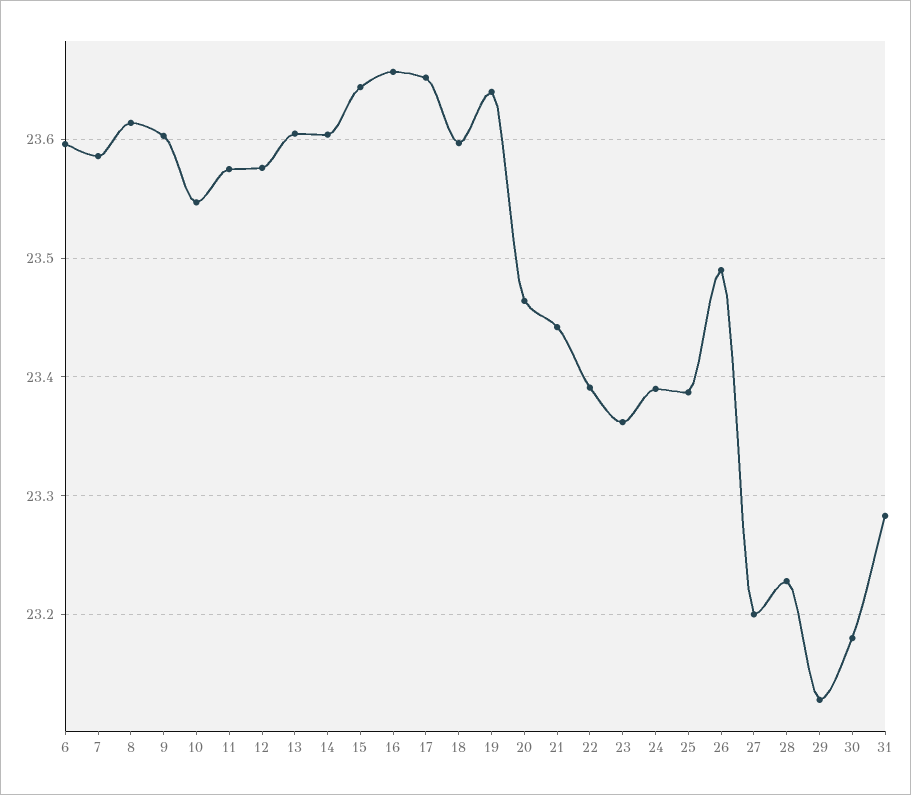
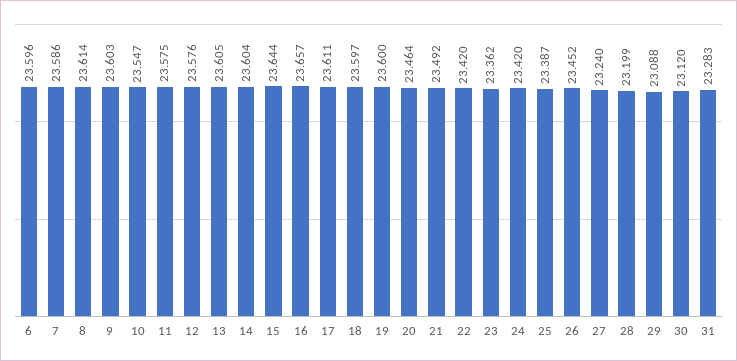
  {
    "6": 23.596,
    "7": 23.586,
    "8": 23.614,
    "9": 23.603,
    "10": 23.547,
    "11": 23.575,
    "12": 23.576,
    "13": 23.605,
    "14": 23.604,
    "15": 23.644,
    "16": 23.657,
-   "17": 23.65,
+   "17": 23.611,
    "18": 23.597,
-   "19": 23.64,
+   "19": 23.6,
    "20": 23.464,
-   "21": 23.44,
+   "21": 23.492,
-   "22": 23.39,
+   "22": 23.42,
    "23": 23.362,
-   "24": 23.39,
+   "24": 23.42,
    "25": 23.387,
-   "26": 23.49,
+   "26": 23.452,
-   "27": 23.2,
+   "27": 23.24,
-   "28": 23.23,
+   "28": 23.199,
-   "29": 23.13,
+   "29": 23.088,
-   "30": 23.18,
+   "30": 23.12,
    "31": 23.283
  }

